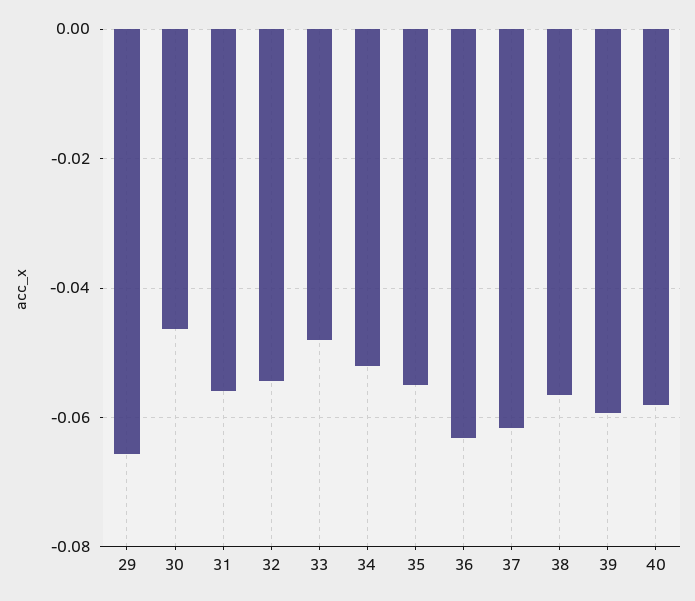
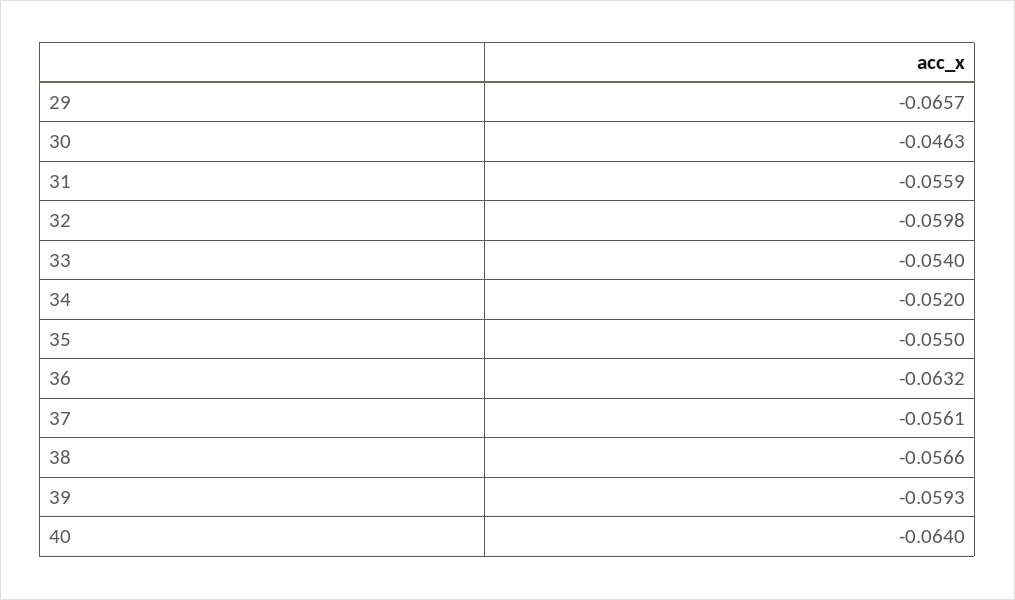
  {
    "29": -0.0657,
    "30": -0.0463,
    "31": -0.0559,
-   "32": -0.054,
+   "32": -0.0598,
-   "33": -0.048,
+   "33": -0.054,
    "34": -0.052,
    "35": -0.055,
    "36": -0.0632,
-   "37": -0.062,
+   "37": -0.0561,
    "38": -0.0566,
    "39": -0.0593,
-   "40": -0.058
+   "40": -0.064
  }

